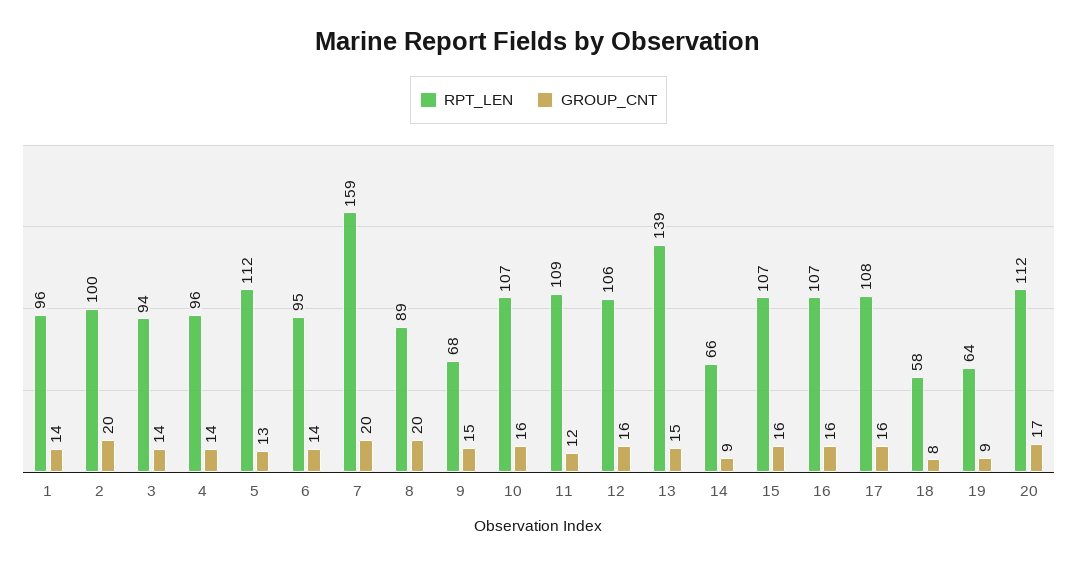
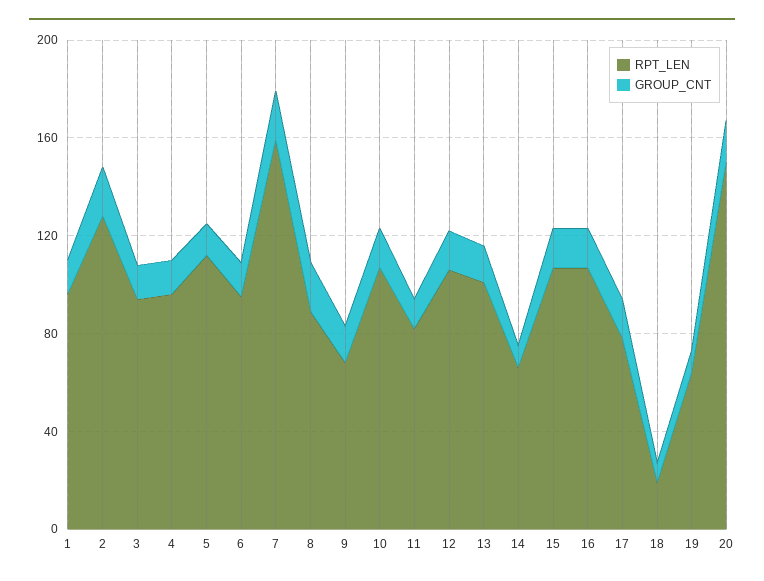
  {
    "RPT_LEN": {
      "1": 96,
-     "2": 100,
+     "2": 130,
      "3": 94,
      "4": 96,
      "5": 112,
      "6": 95,
      "7": 159,
      "8": 89,
      "9": 68,
      "10": 107,
-     "11": 109,
+     "11": 80,
      "12": 106,
-     "13": 139,
+     "13": 100,
      "14": 66,
      "15": 107,
      "16": 107,
-     "17": 108,
+     "17": 80,
-     "18": 58,
+     "18": 20,
      "19": 64,
-     "20": 112
+     "20": 150
    },
    "GROUP_CNT": {
      "1": 14,
      "2": 20,
      "3": 14,
      "4": 14,
      "5": 13,
      "6": 14,
      "7": 20,
      "8": 20,
      "9": 15,
      "10": 16,
      "11": 12,
      "12": 16,
      "13": 15,
      "14": 9,
      "15": 16,
      "16": 16,
      "17": 16,
      "18": 8,
      "19": 9,
      "20": 17
    }
  }

